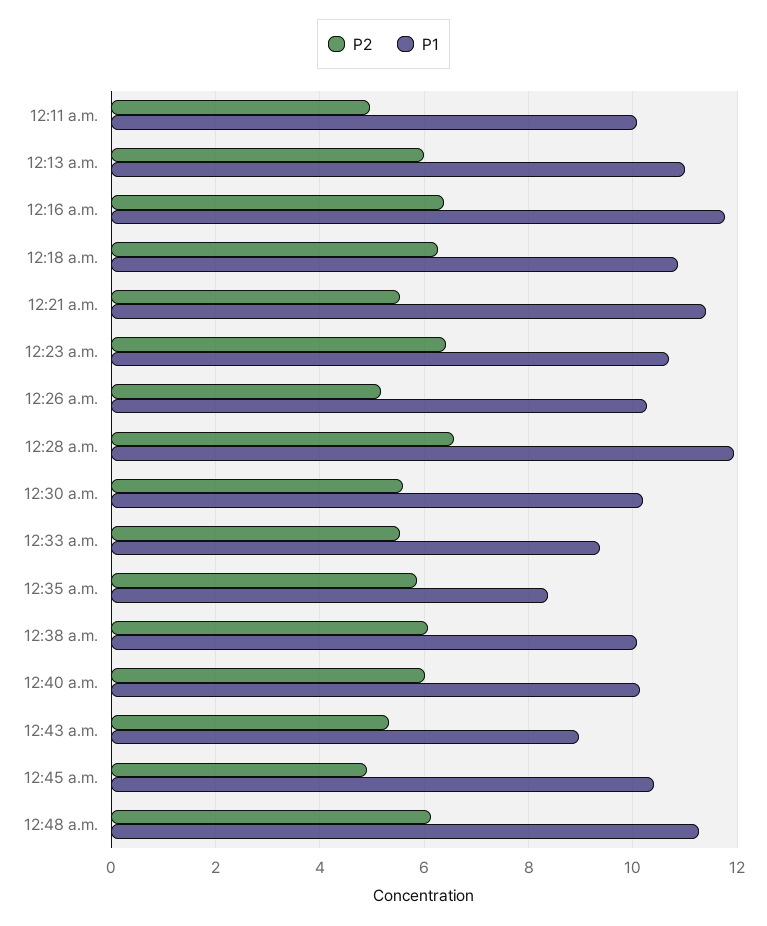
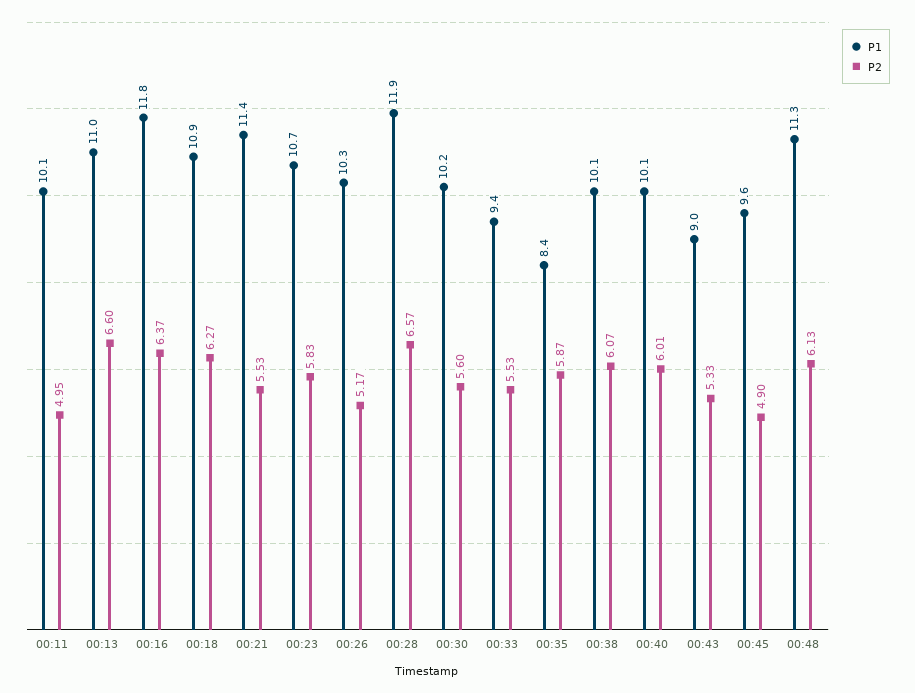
  {
    "P2": {
      "12:11 a.m.": 4.95,
-     "12:13 a.m.": 6,
+     "12:13 a.m.": 6.6,
      "12:16 a.m.": 6.37,
      "12:18 a.m.": 6.27,
      "12:21 a.m.": 5.53,
-     "12:23 a.m.": 6.4,
+     "12:23 a.m.": 5.83,
      "12:26 a.m.": 5.17,
      "12:28 a.m.": 6.57,
      "12:30 a.m.": 5.6,
      "12:33 a.m.": 5.53,
      "12:35 a.m.": 5.87,
      "12:38 a.m.": 6.07,
      "12:40 a.m.": 6.01,
      "12:43 a.m.": 5.33,
      "12:45 a.m.": 4.9,
      "12:48 a.m.": 6.13
    },
    "P1": {
      "12:11 a.m.": 10.1,
      "12:13 a.m.": 11,
      "12:16 a.m.": 11.8,
      "12:18 a.m.": 10.9,
      "12:21 a.m.": 11.4,
      "12:23 a.m.": 10.7,
      "12:26 a.m.": 10.3,
      "12:28 a.m.": 11.9,
      "12:30 a.m.": 10.2,
      "12:33 a.m.": 9.4,
      "12:35 a.m.": 8.4,
      "12:38 a.m.": 10.1,
      "12:40 a.m.": 10.1,
      "12:43 a.m.": 9,
-     "12:45 a.m.": 10.4,
+     "12:45 a.m.": 9.6,
      "12:48 a.m.": 11.3
    }
  }

